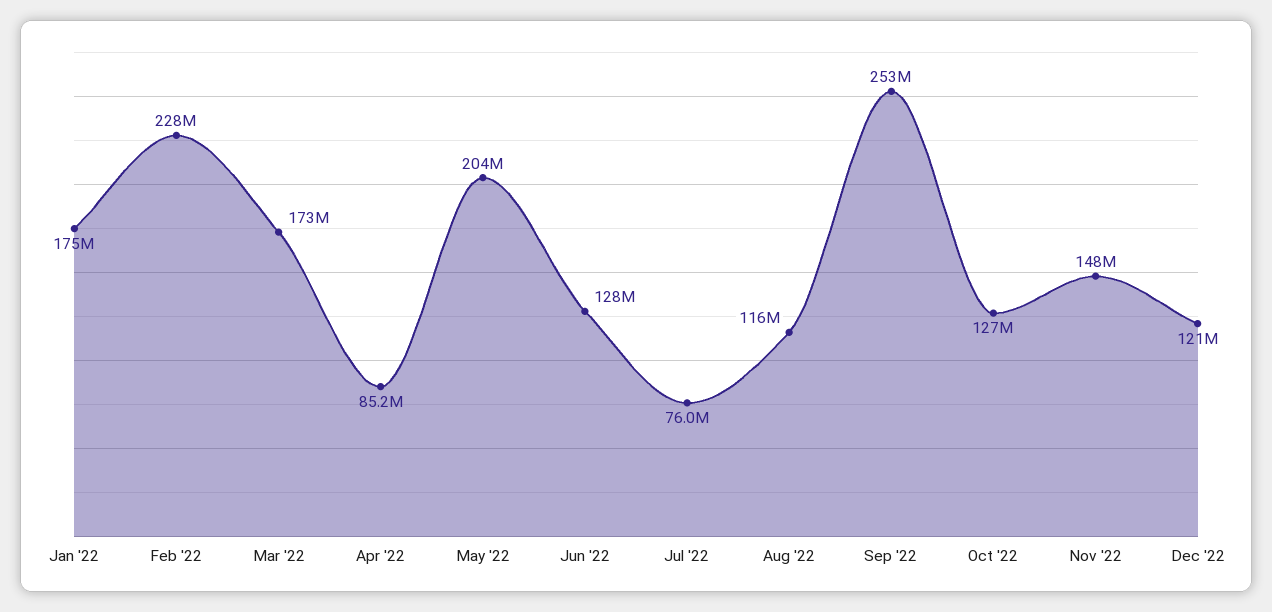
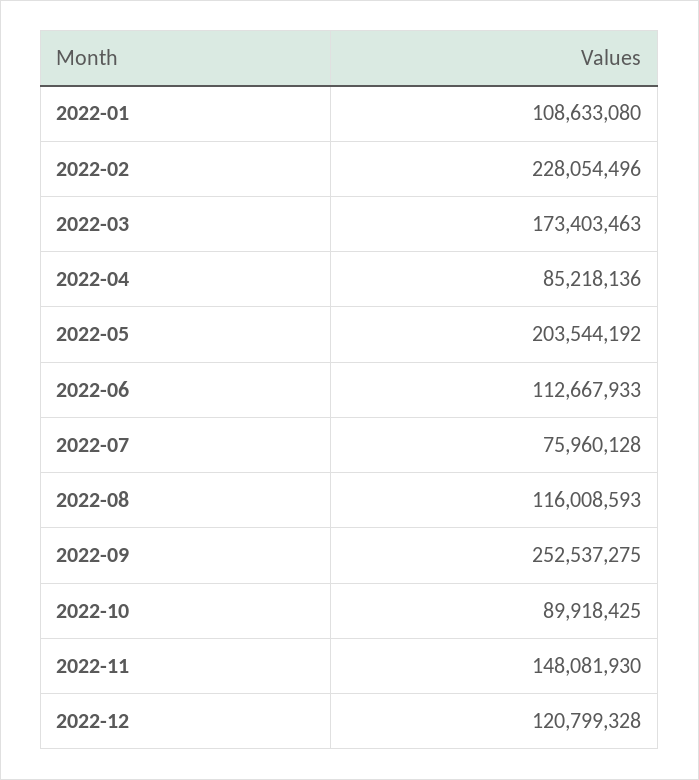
  {
-   "Jan '22": 175000000,
+   "Jan '22": 108633080,
    "Feb '22": 228054496,
    "Mar '22": 173403463,
    "Apr '22": 85218136,
    "May '22": 203544192,
-   "Jun '22": 128000000,
+   "Jun '22": 112667933,
    "Jul '22": 75960128,
    "Aug '22": 116008593,
    "Sep '22": 252537275,
-   "Oct '22": 127000000,
+   "Oct '22": 89918425,
    "Nov '22": 148081930,
    "Dec '22": 120799328
  }

